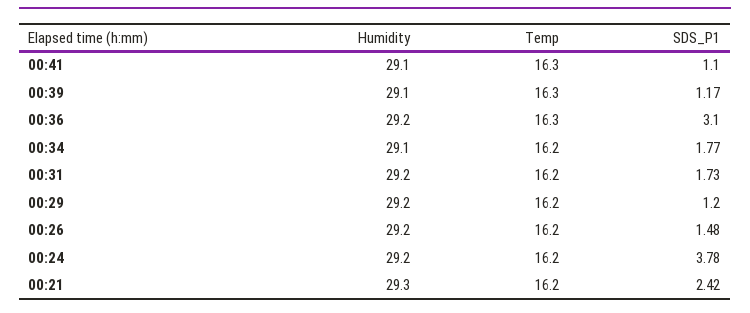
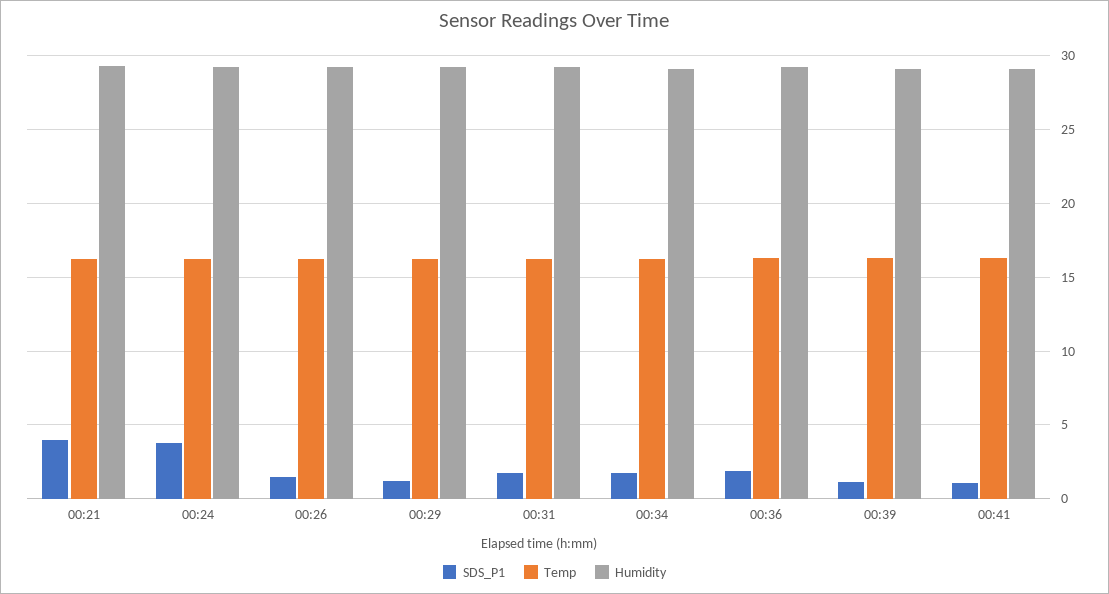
  {
    "Humidity": {
      "00:41": 29.1,
      "00:39": 29.1,
      "00:36": 29.2,
      "00:34": 29.1,
      "00:31": 29.2,
      "00:29": 29.2,
      "00:26": 29.2,
      "00:24": 29.2,
      "00:21": 29.3
    },
    "Temp": {
      "00:41": 16.3,
      "00:39": 16.3,
      "00:36": 16.3,
      "00:34": 16.2,
      "00:31": 16.2,
      "00:29": 16.2,
      "00:26": 16.2,
      "00:24": 16.2,
      "00:21": 16.2
    },
    "SDS_P1": {
      "00:41": 1.1,
      "00:39": 1.17,
-     "00:36": 3.1,
+     "00:36": 2,
      "00:34": 1.77,
      "00:31": 1.73,
      "00:29": 1.2,
      "00:26": 1.48,
      "00:24": 3.78,
-     "00:21": 2.42
+     "00:21": 4
    }
  }

